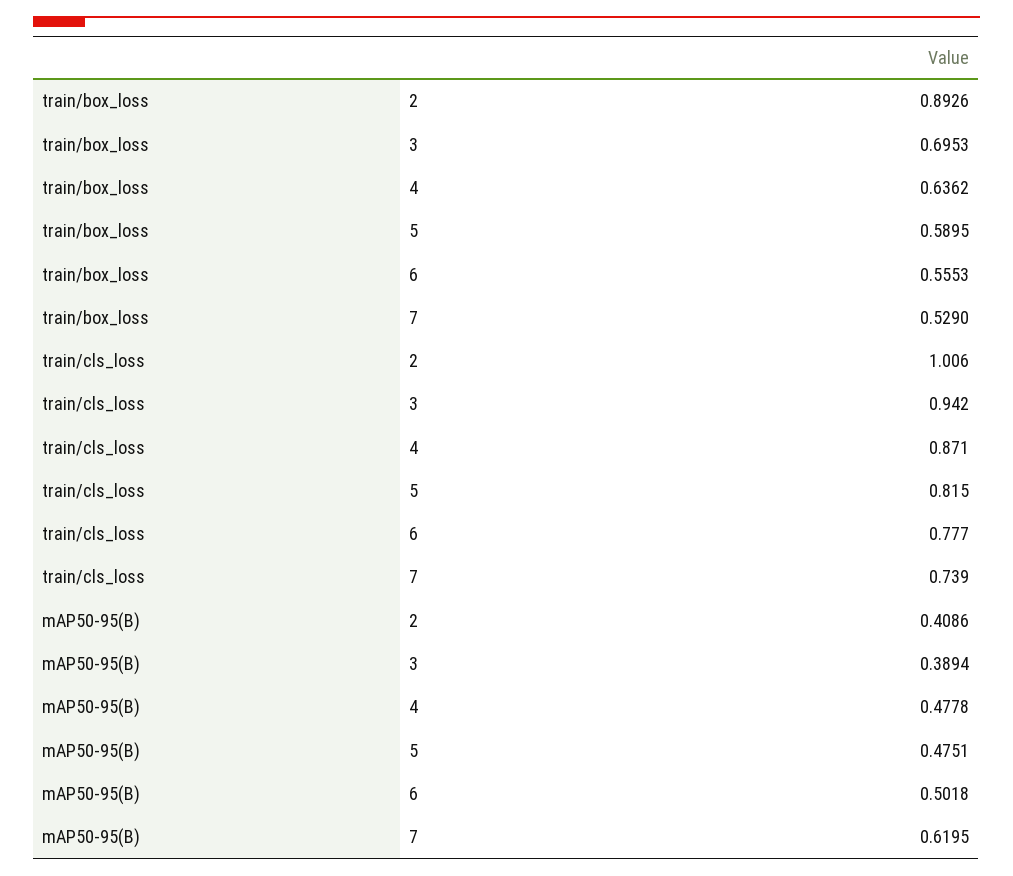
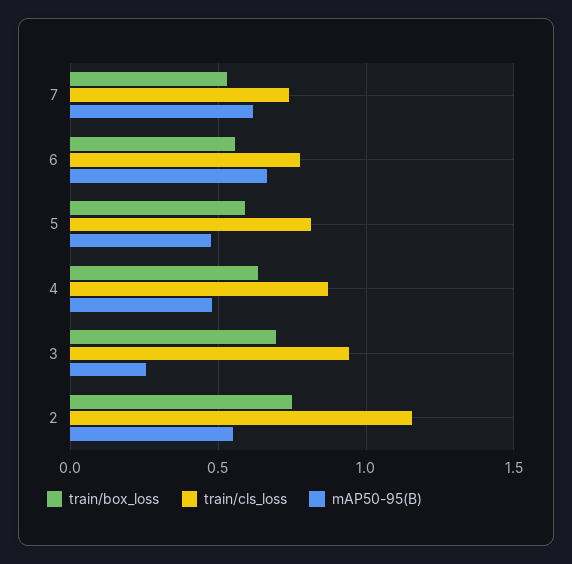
  {
    "train/box_loss": {
-     "2": 0.8926,
+     "2": 0.75,
      "3": 0.6953,
      "4": 0.6362,
      "5": 0.5895,
      "6": 0.5553,
      "7": 0.529
    },
    "train/cls_loss": {
-     "2": 1.006,
+     "2": 1.15,
      "3": 0.942,
      "4": 0.871,
      "5": 0.815,
      "6": 0.777,
      "7": 0.739
    },
    "mAP50-95(B)": {
-     "2": 0.4086,
+     "2": 0.55,
-     "3": 0.3894,
+     "3": 0.25,
      "4": 0.4778,
      "5": 0.4751,
-     "6": 0.5018,
+     "6": 0.65,
      "7": 0.6195
    }
  }

